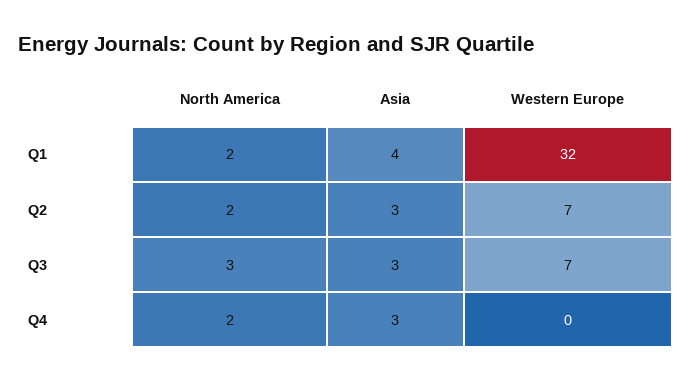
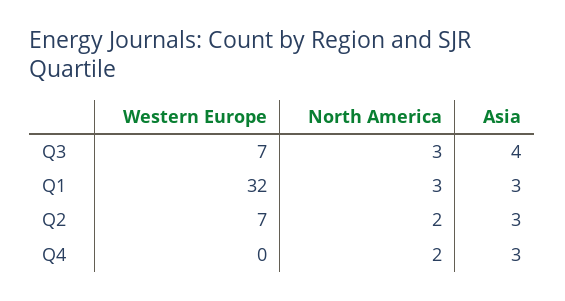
  {
    "North America": {
-     "Q1": 2,
+     "Q1": 3,
      "Q2": 2,
      "Q3": 3,
      "Q4": 2
    },
    "Asia": {
-     "Q1": 4,
+     "Q1": 3,
      "Q2": 3,
-     "Q3": 3,
+     "Q3": 4,
      "Q4": 3
    },
    "Western Europe": {
      "Q1": 32,
      "Q2": 7,
      "Q3": 7,
      "Q4": 0
    }
  }

